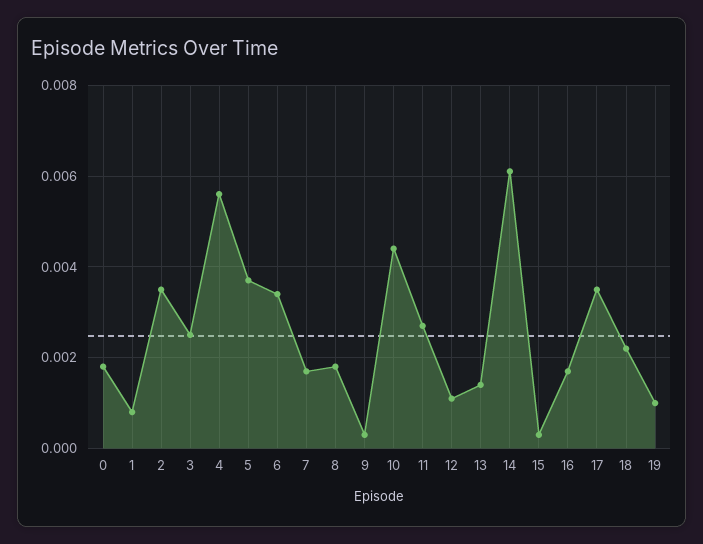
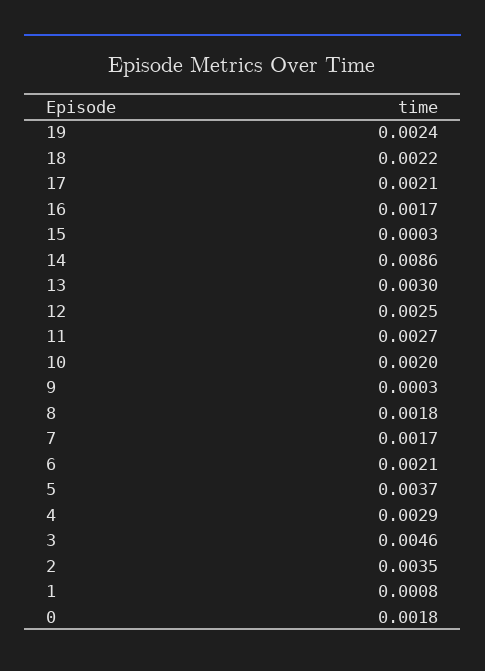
  {
    "0": 0.0018,
    "1": 0.0008,
    "2": 0.0035,
-   "3": 0.0025,
+   "3": 0.0046,
-   "4": 0.0055,
+   "4": 0.0029,
    "5": 0.0037,
-   "6": 0.0035,
+   "6": 0.0021,
    "7": 0.0017,
    "8": 0.0018,
    "9": 0.0003,
-   "10": 0.0045,
+   "10": 0.002,
    "11": 0.0027,
-   "12": 0.001,
+   "12": 0.0025,
-   "13": 0.0015,
+   "13": 0.003,
-   "14": 0.006,
+   "14": 0.0086,
    "15": 0.0003,
    "16": 0.0017,
-   "17": 0.0035,
+   "17": 0.0021,
    "18": 0.0022,
-   "19": 0.001
+   "19": 0.0024
  }

